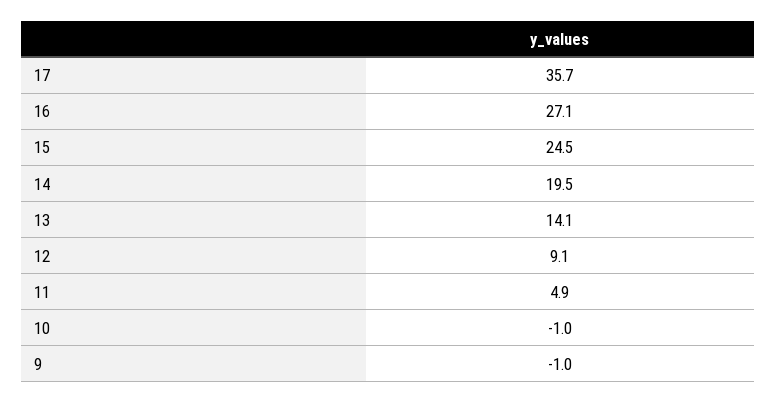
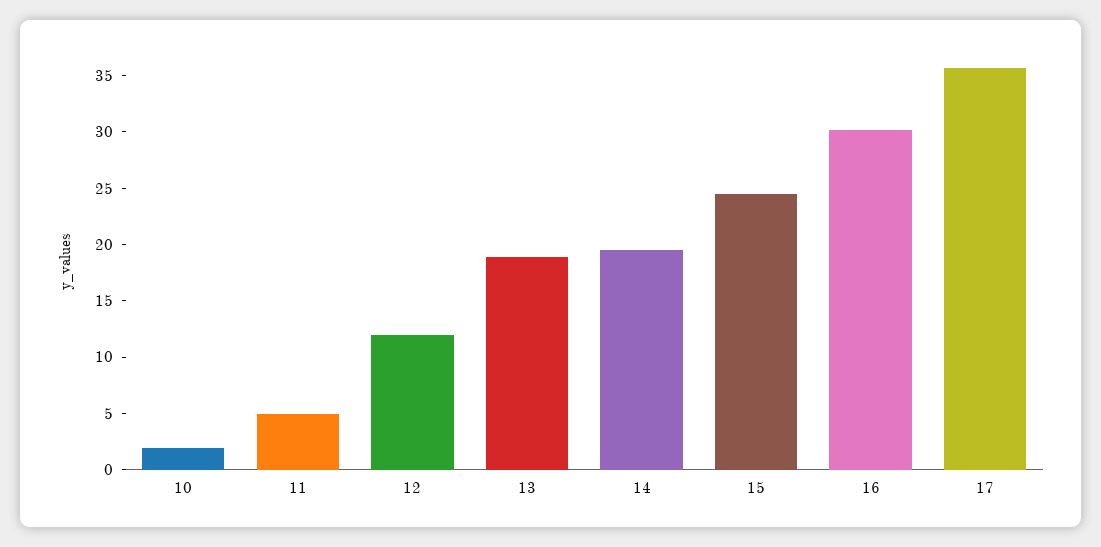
  {
    "17": 35.7,
-   "16": 27.1,
+   "16": 30,
    "15": 24.5,
    "14": 19.5,
-   "13": 14.1,
+   "13": 19,
-   "12": 9.1,
+   "12": 12,
    "11": 4.9,
-   "10": -1,
+   "10": 2
-   "9": -1
  }

